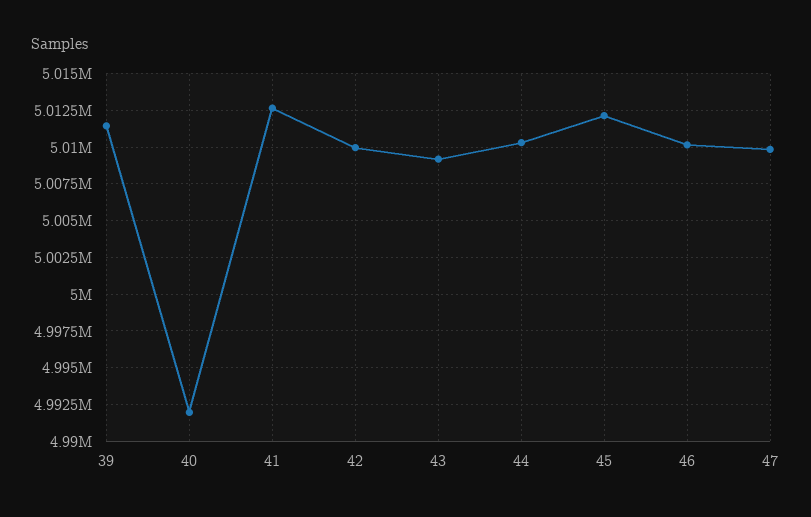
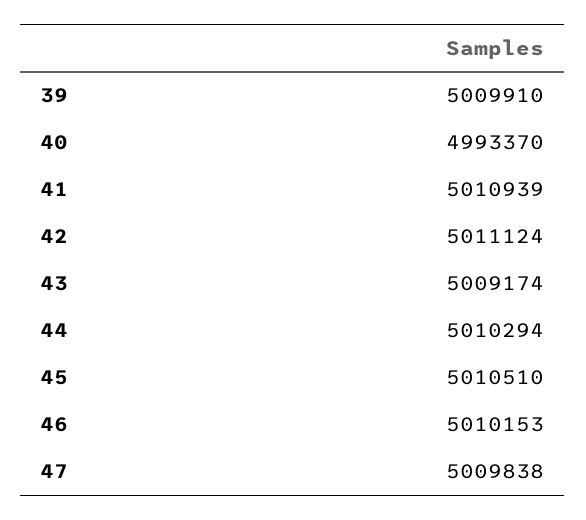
  {
-   "39": 5011500,
+   "39": 5009910,
-   "40": 4992000,
+   "40": 4993370,
-   "41": 5012500,
+   "41": 5010939,
-   "42": 5010000,
+   "42": 5011124,
    "43": 5009174,
    "44": 5010294,
-   "45": 5012000,
+   "45": 5010510,
    "46": 5010153,
    "47": 5009838
  }

